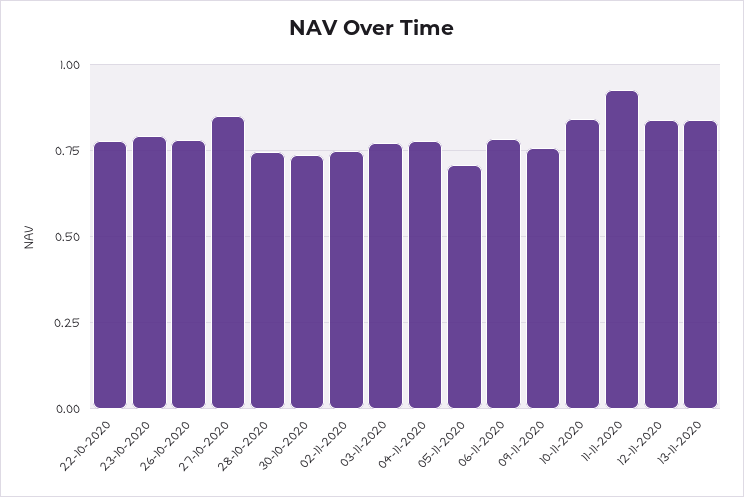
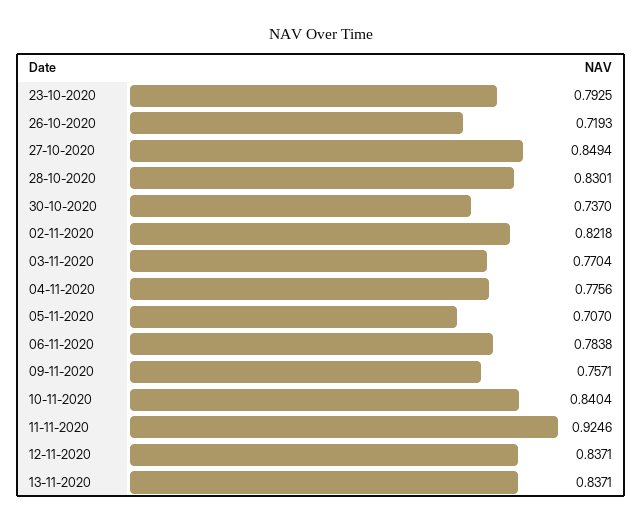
  {
-   "22-10-2020": 0.775,
    "23-10-2020": 0.7925,
-   "26-10-2020": 0.775,
+   "26-10-2020": 0.7193,
    "27-10-2020": 0.8494,
-   "28-10-2020": 0.75,
+   "28-10-2020": 0.8301,
    "30-10-2020": 0.737,
-   "02-11-2020": 0.75,
+   "02-11-2020": 0.8218,
    "03-11-2020": 0.7704,
    "04-11-2020": 0.7756,
    "05-11-2020": 0.707,
    "06-11-2020": 0.7838,
    "09-11-2020": 0.7571,
    "10-11-2020": 0.8404,
    "11-11-2020": 0.9246,
    "12-11-2020": 0.8371,
    "13-11-2020": 0.8371
  }

